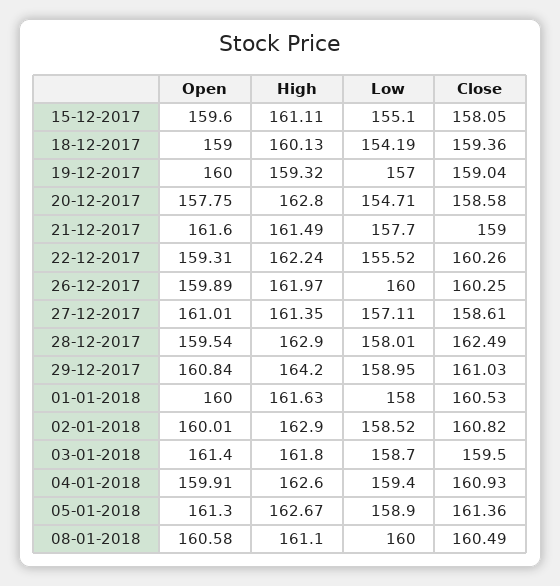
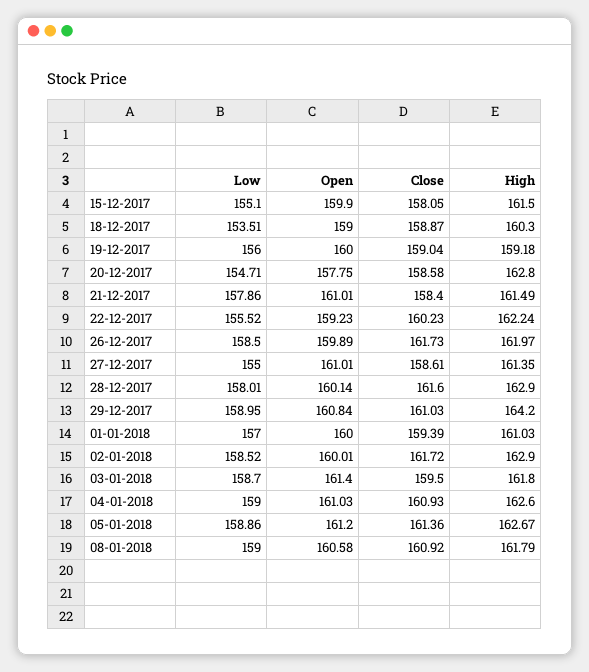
  {
    "Open": {
-     "15-12-2017": 159.6,
+     "15-12-2017": 159.9,
      "18-12-2017": 159,
      "19-12-2017": 160,
      "20-12-2017": 157.75,
-     "21-12-2017": 161.6,
+     "21-12-2017": 161.01,
-     "22-12-2017": 159.31,
+     "22-12-2017": 159.23,
      "26-12-2017": 159.89,
      "27-12-2017": 161.01,
-     "28-12-2017": 159.54,
+     "28-12-2017": 160.14,
      "29-12-2017": 160.84,
      "01-01-2018": 160,
      "02-01-2018": 160.01,
      "03-01-2018": 161.4,
-     "04-01-2018": 159.91,
+     "04-01-2018": 161.03,
-     "05-01-2018": 161.3,
+     "05-01-2018": 161.2,
      "08-01-2018": 160.58
    },
    "High": {
-     "15-12-2017": 161.11,
+     "15-12-2017": 161.5,
-     "18-12-2017": 160.13,
+     "18-12-2017": 160.3,
-     "19-12-2017": 159.32,
+     "19-12-2017": 159.18,
      "20-12-2017": 162.8,
      "21-12-2017": 161.49,
      "22-12-2017": 162.24,
      "26-12-2017": 161.97,
      "27-12-2017": 161.35,
      "28-12-2017": 162.9,
      "29-12-2017": 164.2,
-     "01-01-2018": 161.63,
+     "01-01-2018": 161.03,
      "02-01-2018": 162.9,
      "03-01-2018": 161.8,
      "04-01-2018": 162.6,
      "05-01-2018": 162.67,
-     "08-01-2018": 161.1
+     "08-01-2018": 161.79
    },
    "Low": {
      "15-12-2017": 155.1,
-     "18-12-2017": 154.19,
+     "18-12-2017": 153.51,
-     "19-12-2017": 157,
+     "19-12-2017": 156,
      "20-12-2017": 154.71,
-     "21-12-2017": 157.7,
+     "21-12-2017": 157.86,
      "22-12-2017": 155.52,
-     "26-12-2017": 160,
+     "26-12-2017": 158.5,
-     "27-12-2017": 157.11,
+     "27-12-2017": 155,
      "28-12-2017": 158.01,
      "29-12-2017": 158.95,
-     "01-01-2018": 158,
+     "01-01-2018": 157,
      "02-01-2018": 158.52,
      "03-01-2018": 158.7,
-     "04-01-2018": 159.4,
+     "04-01-2018": 159,
-     "05-01-2018": 158.9,
+     "05-01-2018": 158.86,
-     "08-01-2018": 160
+     "08-01-2018": 159
    },
    "Close": {
      "15-12-2017": 158.05,
-     "18-12-2017": 159.36,
+     "18-12-2017": 158.87,
      "19-12-2017": 159.04,
      "20-12-2017": 158.58,
-     "21-12-2017": 159,
+     "21-12-2017": 158.4,
-     "22-12-2017": 160.26,
+     "22-12-2017": 160.23,
-     "26-12-2017": 160.25,
+     "26-12-2017": 161.73,
      "27-12-2017": 158.61,
-     "28-12-2017": 162.49,
+     "28-12-2017": 161.6,
      "29-12-2017": 161.03,
-     "01-01-2018": 160.53,
+     "01-01-2018": 159.39,
-     "02-01-2018": 160.82,
+     "02-01-2018": 161.72,
      "03-01-2018": 159.5,
      "04-01-2018": 160.93,
      "05-01-2018": 161.36,
-     "08-01-2018": 160.49
+     "08-01-2018": 160.92
    }
  }

